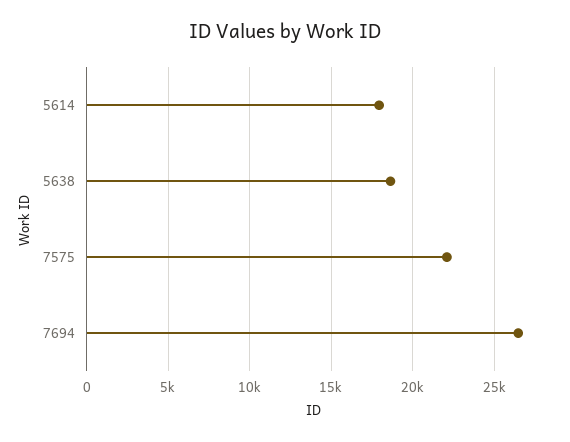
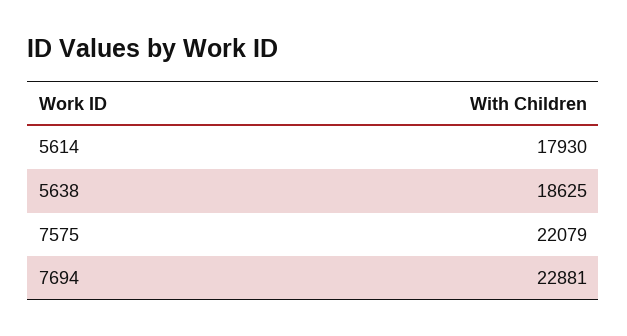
  {
    "5614": 17930,
    "5638": 18625,
    "7575": 22079,
-   "7694": 26500
+   "7694": 22881
  }

